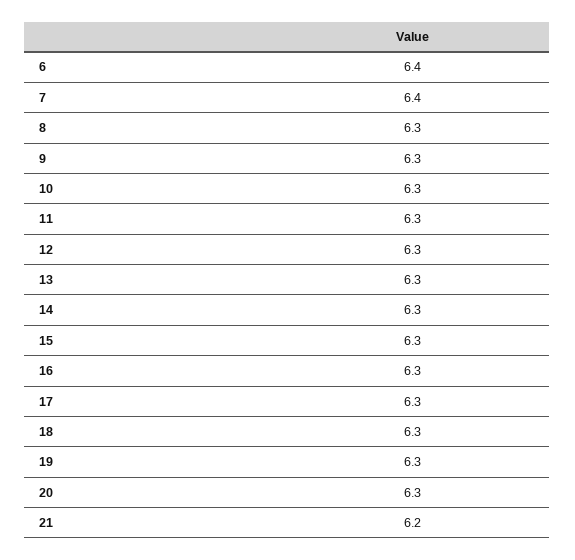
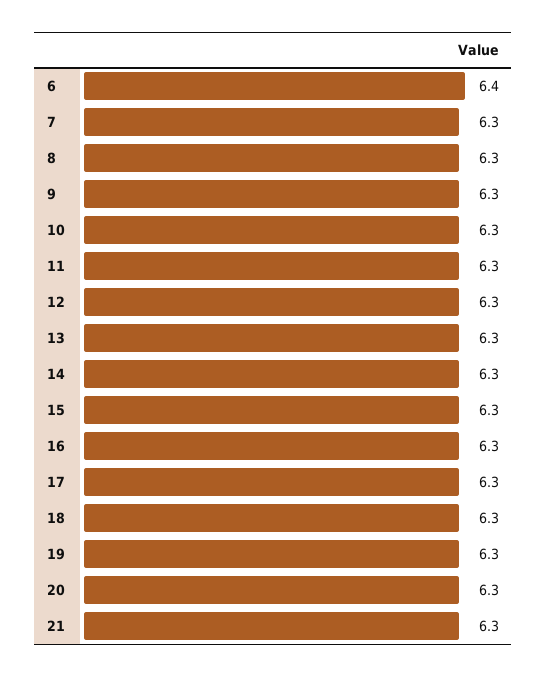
  {
    "6": 6.4,
-   "7": 6.4,
+   "7": 6.3,
    "8": 6.3,
    "9": 6.3,
    "10": 6.3,
    "11": 6.3,
    "12": 6.3,
    "13": 6.3,
    "14": 6.3,
    "15": 6.3,
    "16": 6.3,
    "17": 6.3,
    "18": 6.3,
    "19": 6.3,
    "20": 6.3,
-   "21": 6.2
+   "21": 6.3
  }

